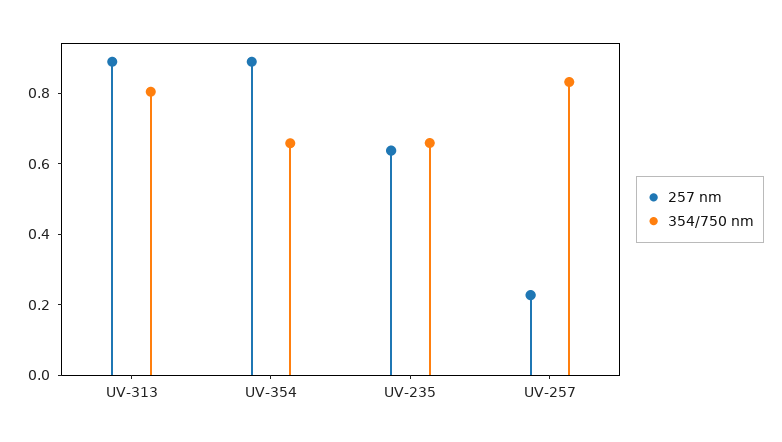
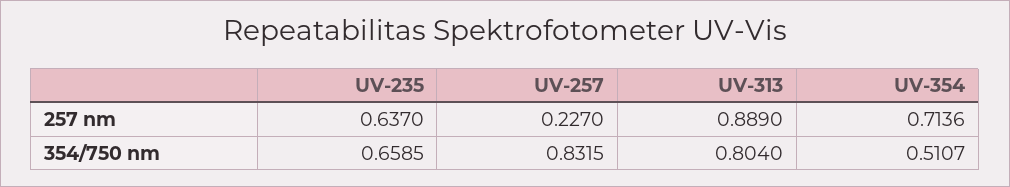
  {
    "257 nm": {
      "UV-313": 0.889,
-     "UV-354": 0.9,
+     "UV-354": 0.7136,
      "UV-235": 0.637,
      "UV-257": 0.227
    },
    "354/750 nm": {
      "UV-313": 0.804,
-     "UV-354": 0.65,
+     "UV-354": 0.5107,
      "UV-235": 0.6585,
      "UV-257": 0.8315
    }
  }

